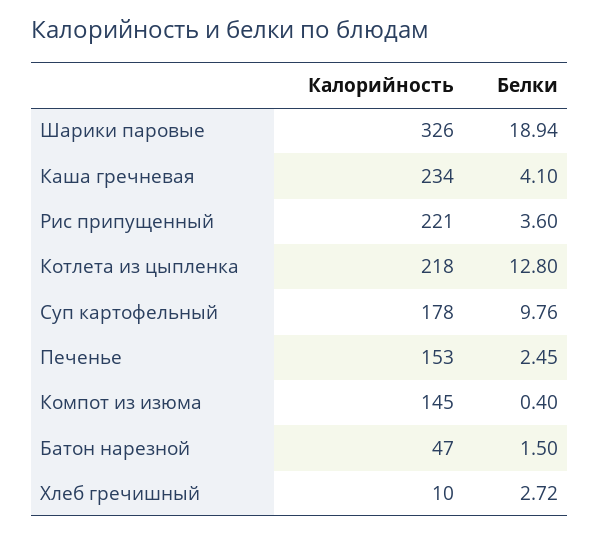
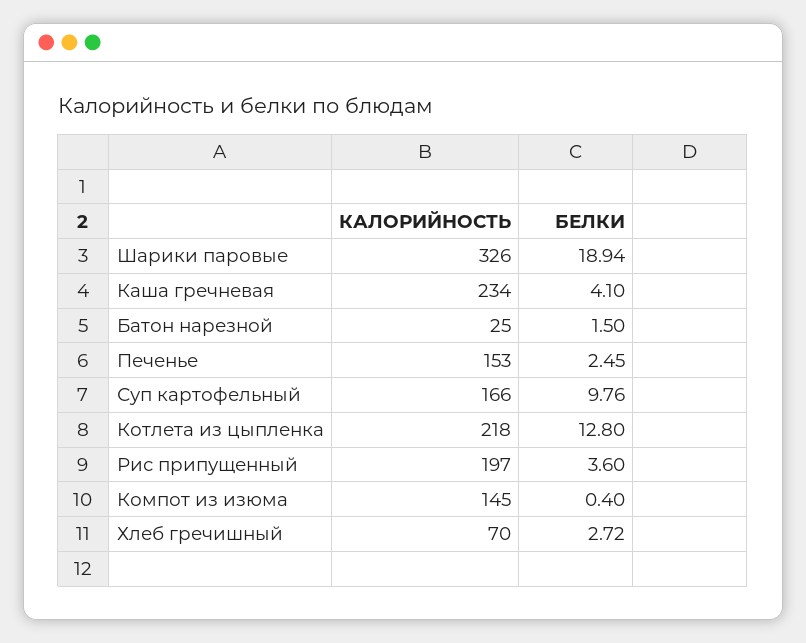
  {
    "Калорийность": {
      "Шарики паровые": 326,
      "Каша гречневая": 234,
-     "Рис припущенный": 221,
+     "Рис припущенный": 197,
      "Котлета из цыпленка": 218,
-     "Суп картофельный": 178,
+     "Суп картофельный": 166,
      "Печенье": 153,
      "Компот из изюма": 145,
-     "Батон нарезной": 47,
+     "Батон нарезной": 25,
-     "Хлеб гречишный": 10
+     "Хлеб гречишный": 70
    },
    "Белки": {
      "Шарики паровые": 18.94,
      "Каша гречневая": 4.1,
      "Рис припущенный": 3.6,
      "Котлета из цыпленка": 12.8,
      "Суп картофельный": 9.76,
      "Печенье": 2.45,
      "Компот из изюма": 0.4,
      "Батон нарезной": 1.5,
      "Хлеб гречишный": 2.72
    }
  }

